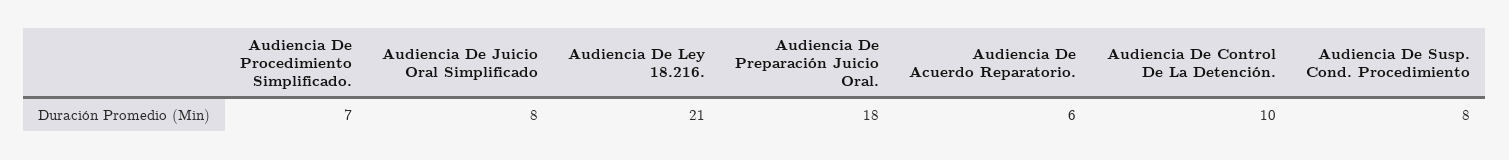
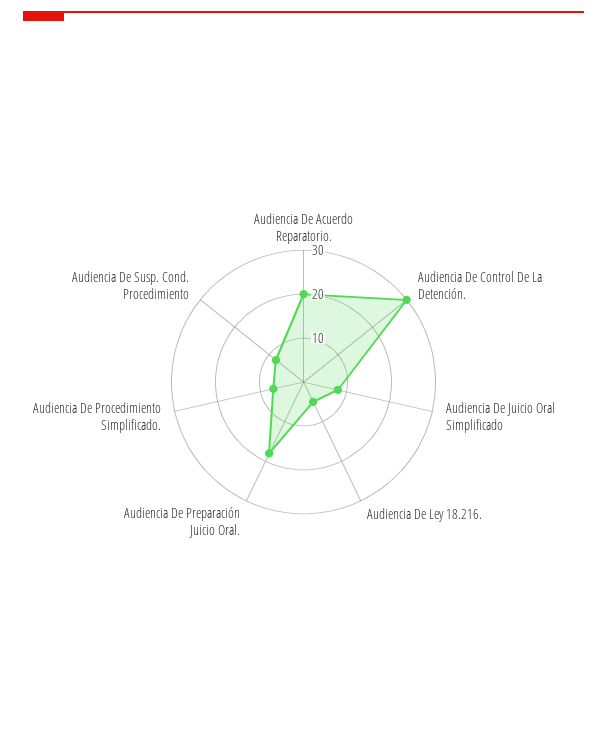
  {
    "Audiencia De Procedimiento Simplificado.": 7,
    "Audiencia De Juicio Oral Simplificado": 8,
-   "Audiencia De Ley 18.216.": 21,
+   "Audiencia De Ley 18.216.": 5,
    "Audiencia De Preparación Juicio Oral.": 18,
-   "Audiencia De Acuerdo Reparatorio.": 6,
+   "Audiencia De Acuerdo Reparatorio.": 20,
-   "Audiencia De Control De La Detención.": 10,
+   "Audiencia De Control De La Detención.": 30,
    "Audiencia De Susp. Cond. Procedimiento": 8
  }

